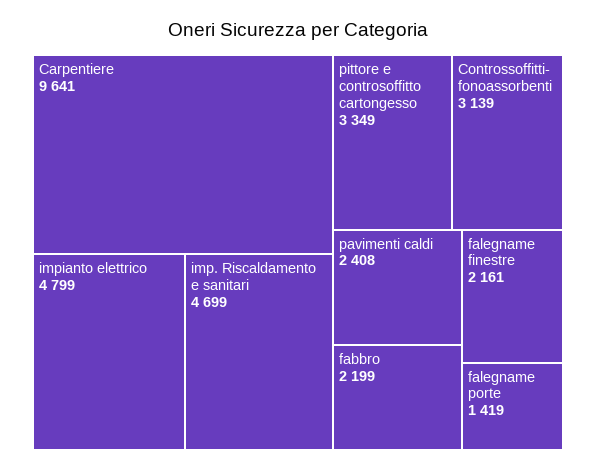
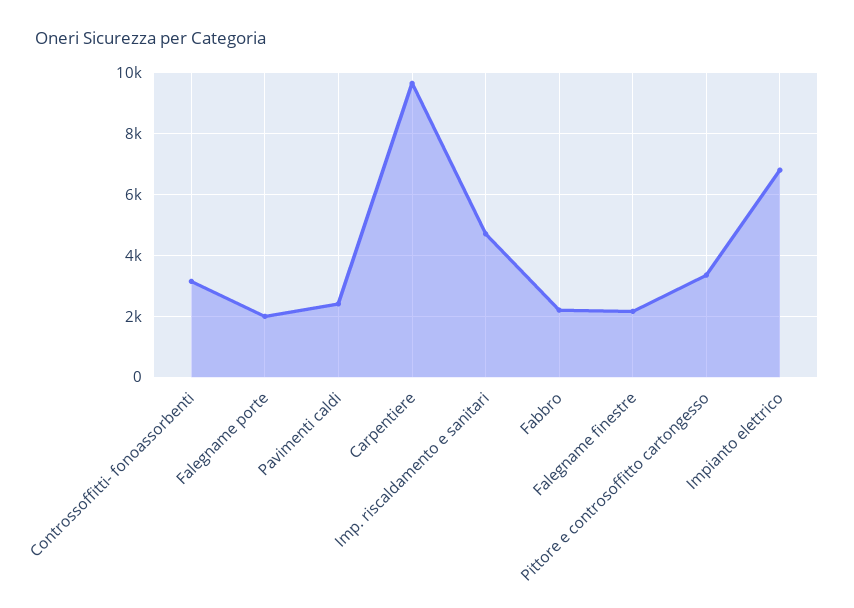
  {
    "Carpentiere": 9641,
-   "impianto elettrico": 4799,
+   "impianto elettrico": 6800,
    "imp. Riscaldamento e sanitari": 4699,
    "pittore e controsoffitto cartongesso": 3349,
    "Controssoffitti- fonoassorbenti": 3139,
    "pavimenti caldi": 2408,
    "fabbro": 2199,
    "falegname finestre": 2161,
-   "falegname porte": 1419
+   "falegname porte": 2000
  }

